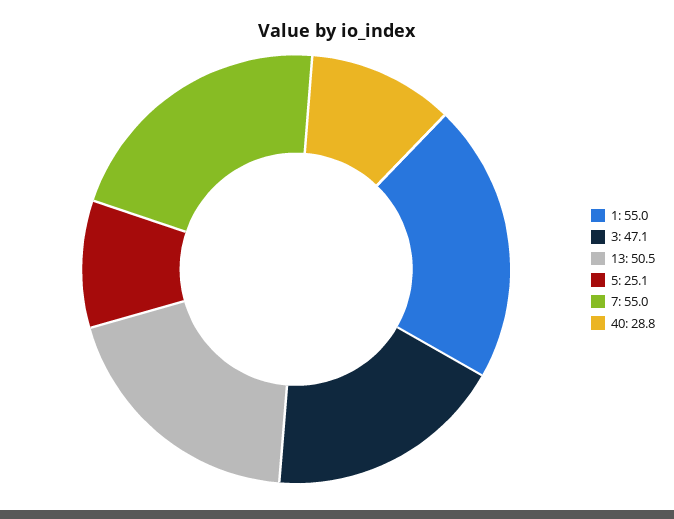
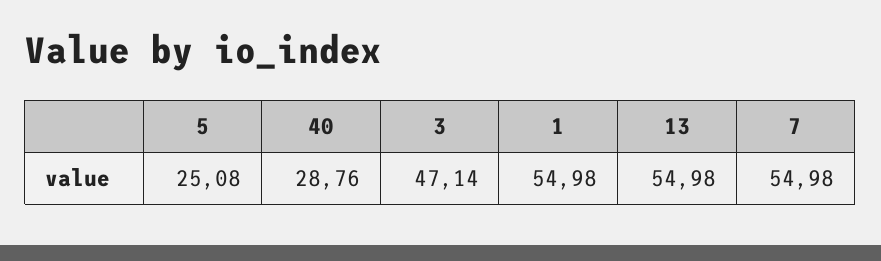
  {
    "1": 54.98,
    "3": 47.14,
-   "13": 50.5,
+   "13": 54.98,
    "5": 25.08,
    "7": 54.98,
    "40": 28.76
  }

